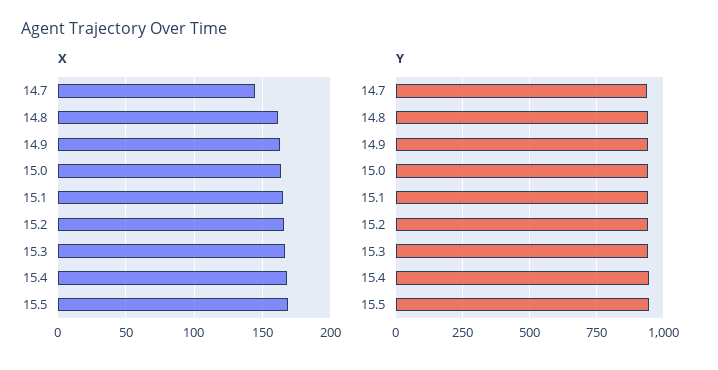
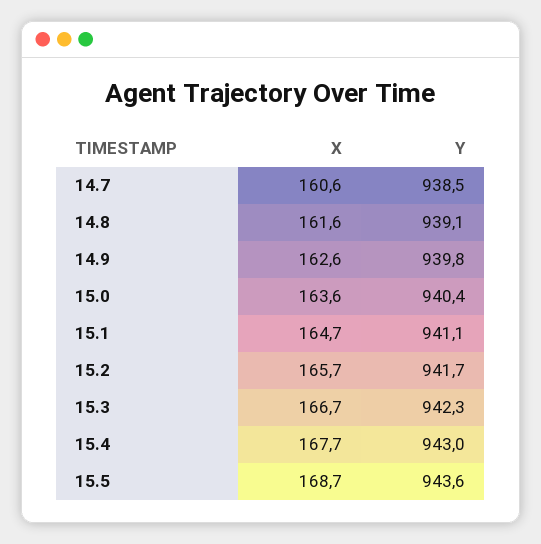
  {
    "X": {
-     "14.7": 145,
+     "14.7": 160.6,
      "14.8": 161.6,
      "14.9": 162.6,
      "15.0": 163.6,
      "15.1": 164.7,
      "15.2": 165.7,
      "15.3": 166.7,
      "15.4": 167.7,
      "15.5": 168.7
    },
    "Y": {
      "14.7": 938.5,
      "14.8": 939.1,
      "14.9": 939.8,
      "15.0": 940.4,
      "15.1": 941.1,
      "15.2": 941.7,
      "15.3": 942.3,
      "15.4": 943,
      "15.5": 943.6
    }
  }

